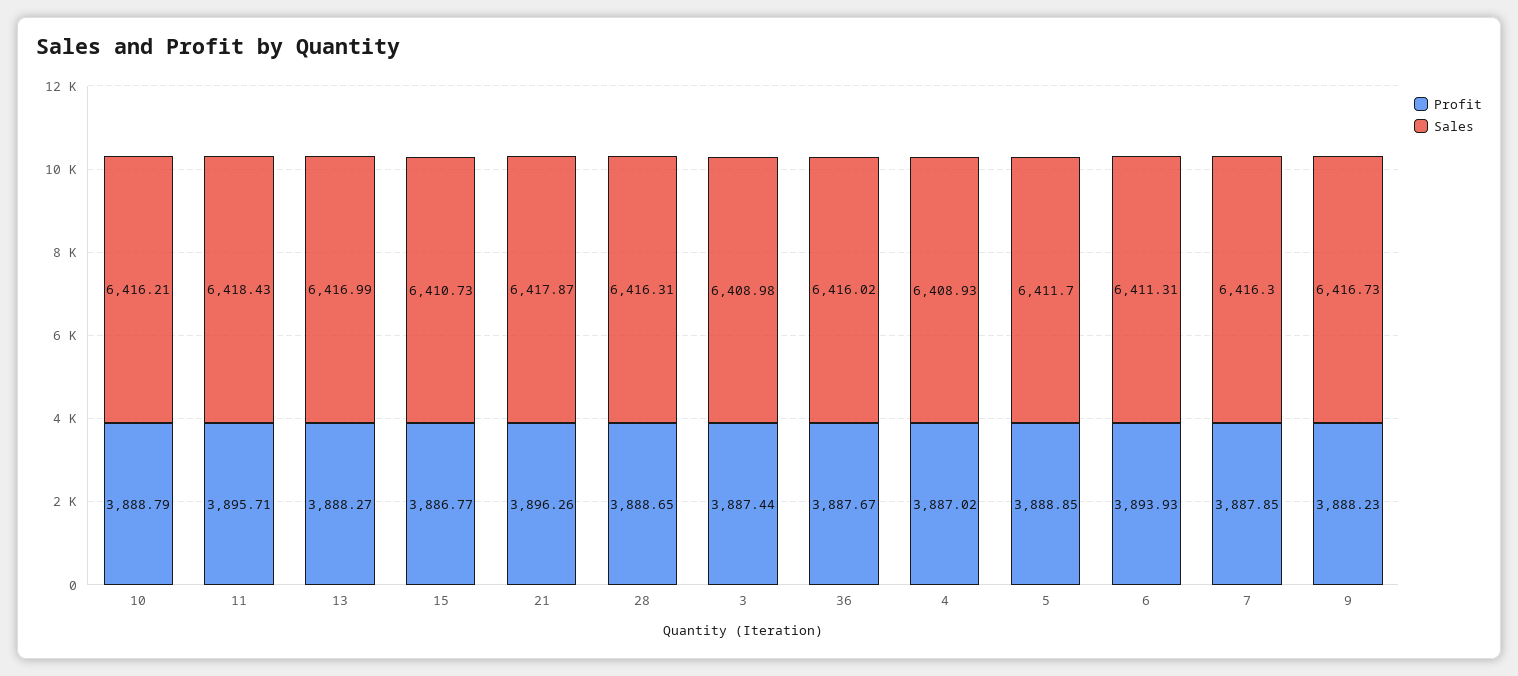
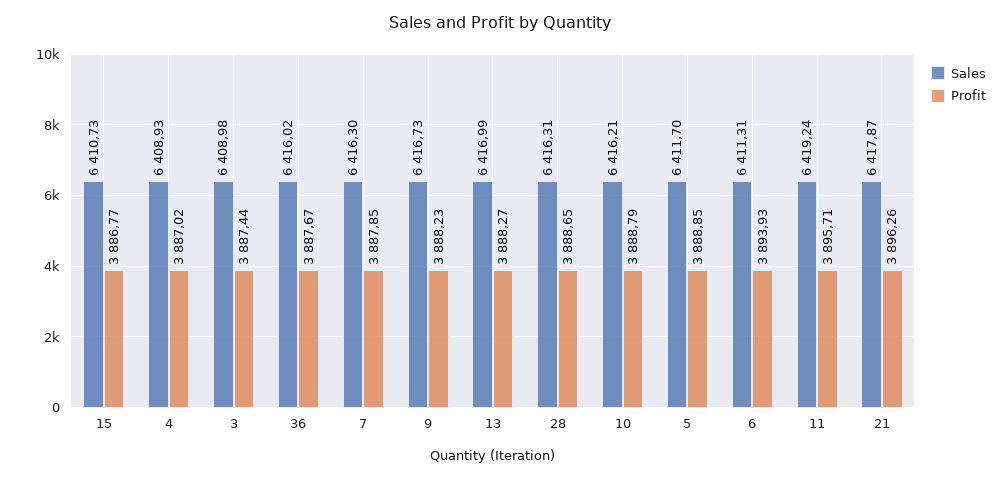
  {
    "Profit": {
      "10": 3888.79,
      "11": 3895.71,
      "13": 3888.27,
      "15": 3886.77,
      "21": 3896.26,
      "28": 3888.65,
      "3": 3887.44,
      "36": 3887.67,
      "4": 3887.02,
      "5": 3888.85,
      "6": 3893.93,
      "7": 3887.85,
      "9": 3888.23
    },
    "Sales": {
      "10": 6416.21,
-     "11": 6418.43,
+     "11": 6419.24,
      "13": 6416.99,
      "15": 6410.73,
      "21": 6417.87,
      "28": 6416.31,
      "3": 6408.98,
      "36": 6416.02,
      "4": 6408.93,
      "5": 6411.7,
      "6": 6411.31,
      "7": 6416.3,
      "9": 6416.73
    }
  }

